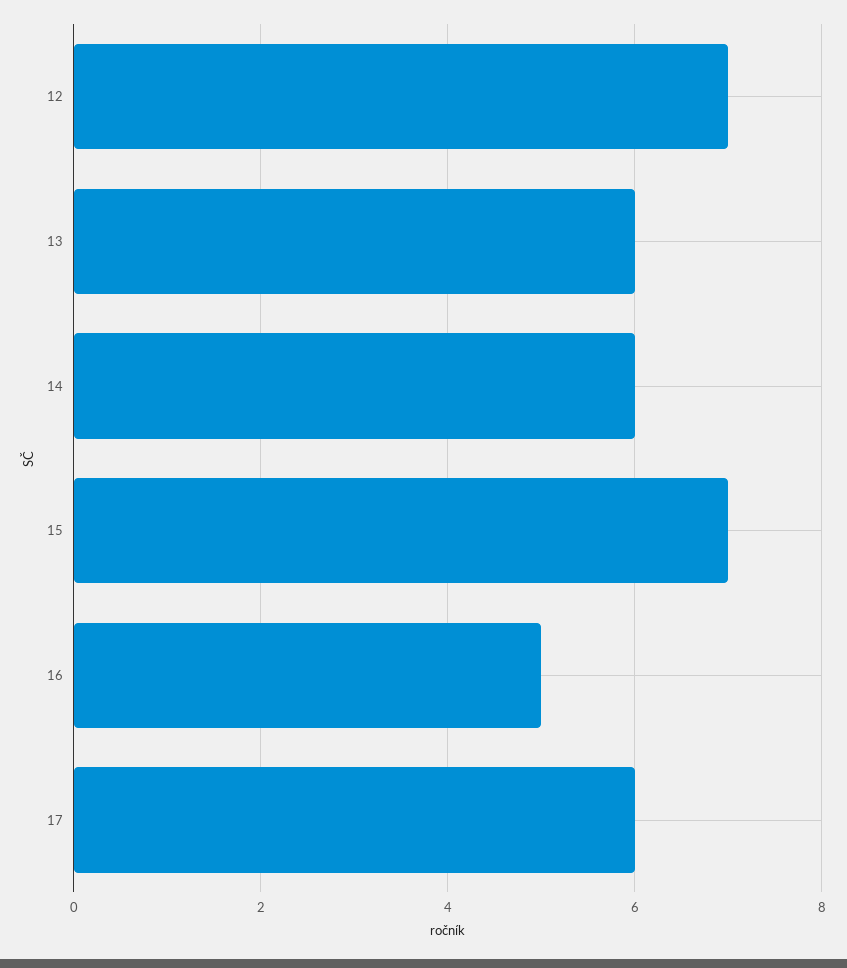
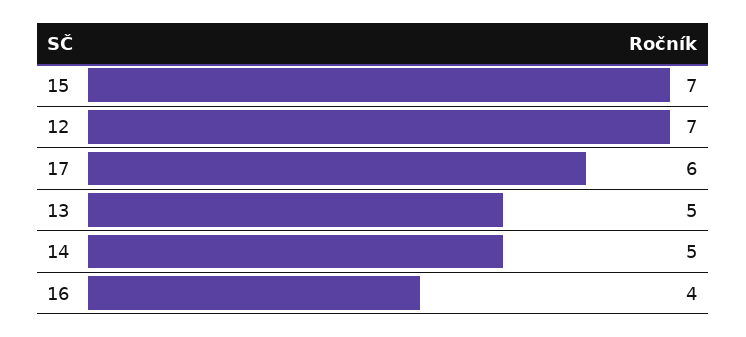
  {
    "12": 7,
-   "13": 6,
+   "13": 5,
-   "14": 6,
+   "14": 5,
    "15": 7,
-   "16": 5,
+   "16": 4,
    "17": 6
  }

